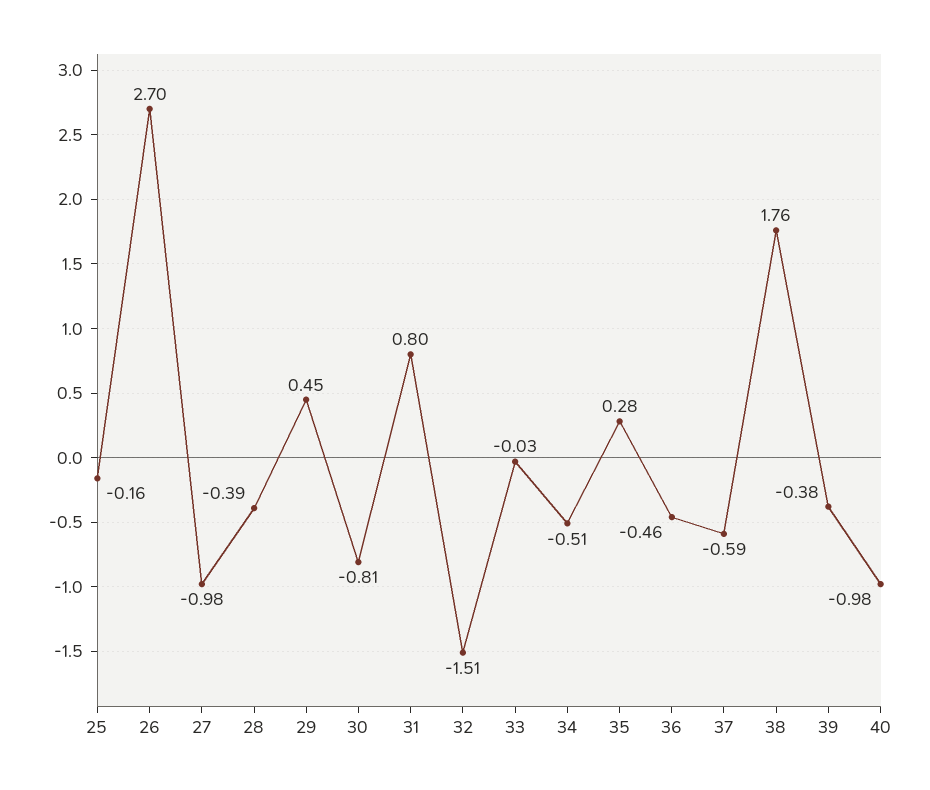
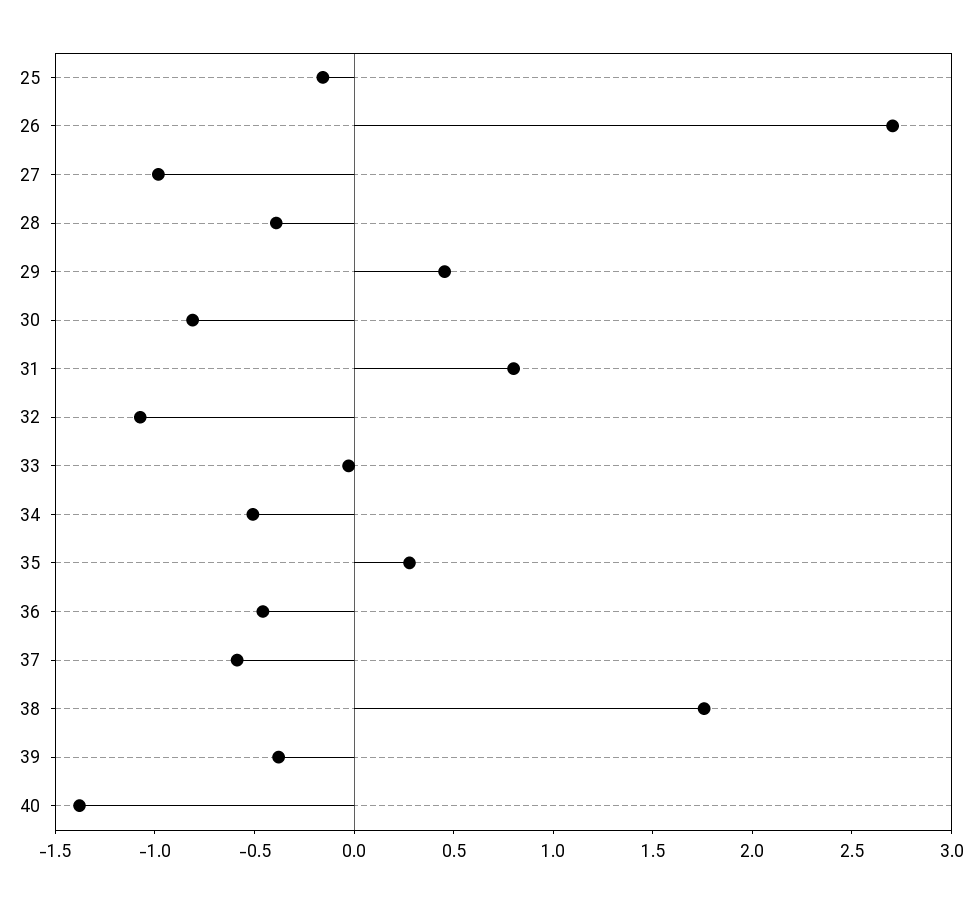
  {
    "25": -0.16,
    "26": 2.7,
    "27": -0.98,
    "28": -0.39,
    "29": 0.45,
    "30": -0.81,
    "31": 0.8,
-   "32": -1.51,
+   "32": -1.1,
    "33": -0.03,
    "34": -0.51,
    "35": 0.28,
    "36": -0.46,
    "37": -0.59,
    "38": 1.76,
    "39": -0.38,
-   "40": -0.98
+   "40": -1.4
  }

